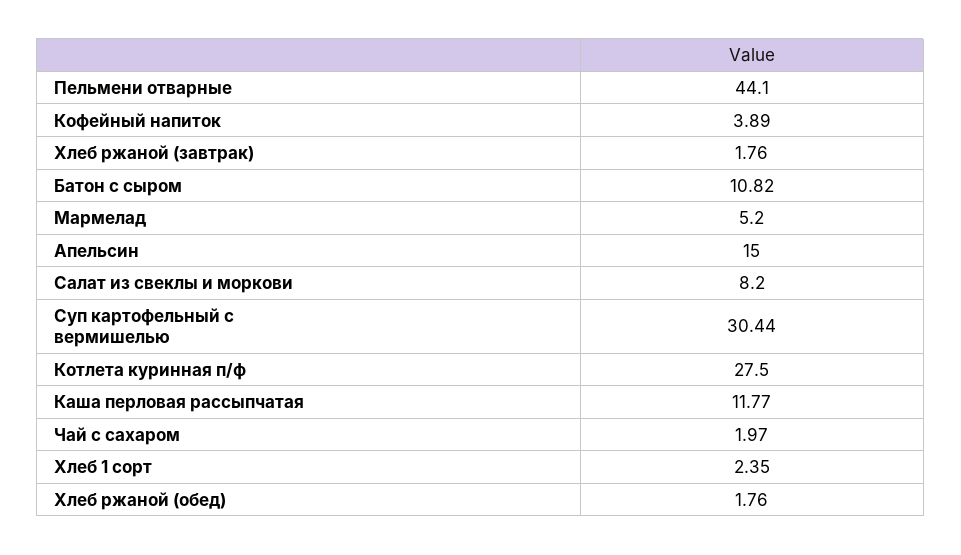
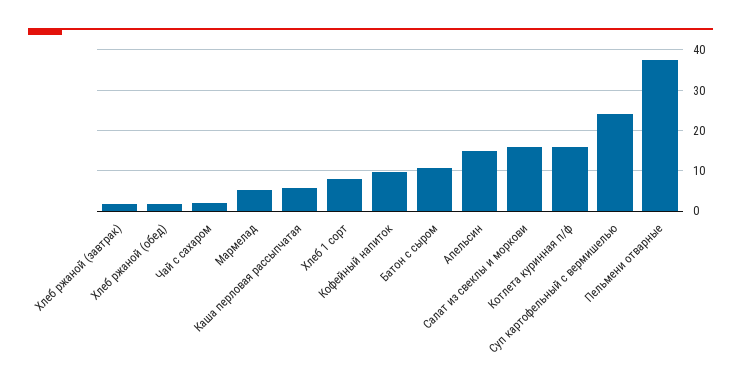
  {
-   "Пельмени отварные": 44.1,
+   "Пельмени отварные": 38,
-   "Кофейный напиток": 3.89,
+   "Кофейный напиток": 10,
    "Хлеб ржаной (завтрак)": 1.76,
    "Батон с сыром": 10.82,
    "Мармелад": 5.2,
    "Апельсин": 15,
-   "Салат из свеклы и моркови": 8.2,
+   "Салат из свеклы и моркови": 16,
-   "Суп картофельный с вермишелью": 30.44,
+   "Суп картофельный с вермишелью": 24,
-   "Котлета куринная п/ф": 27.5,
+   "Котлета куринная п/ф": 16,
-   "Каша перловая рассыпчатая": 11.77,
+   "Каша перловая рассыпчатая": 6,
    "Чай с сахаром": 1.97,
-   "Хлеб 1 сорт": 2.35,
+   "Хлеб 1 сорт": 8,
    "Хлеб ржаной (обед)": 1.76
  }

